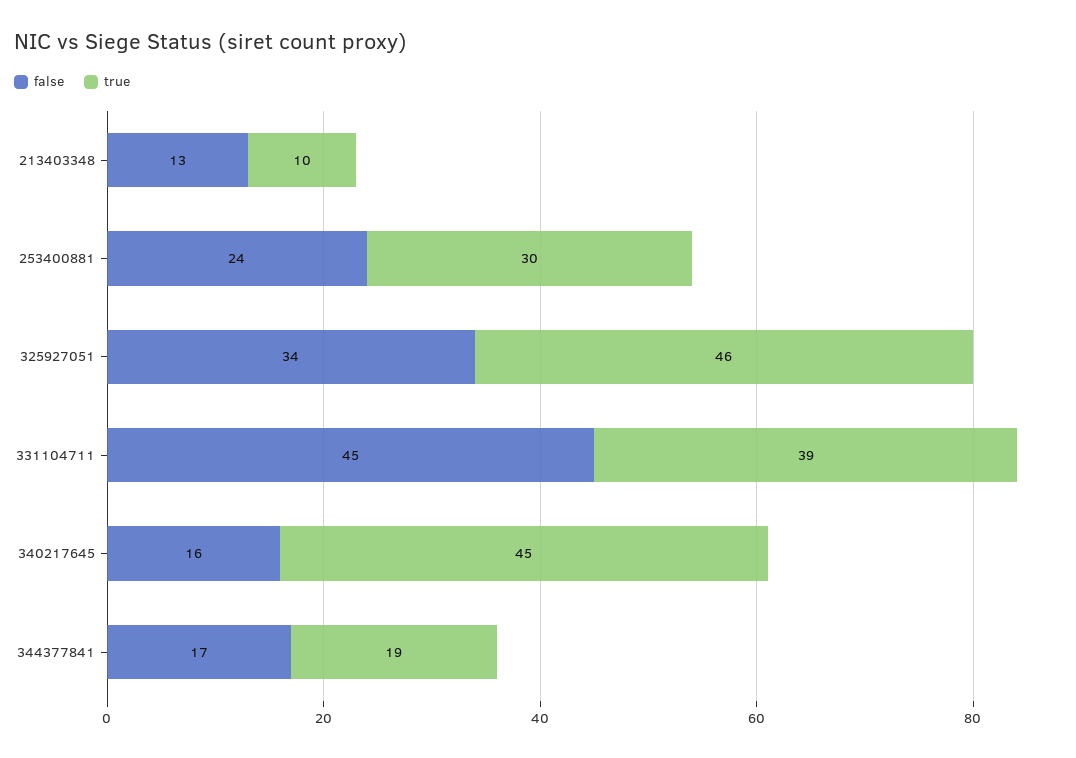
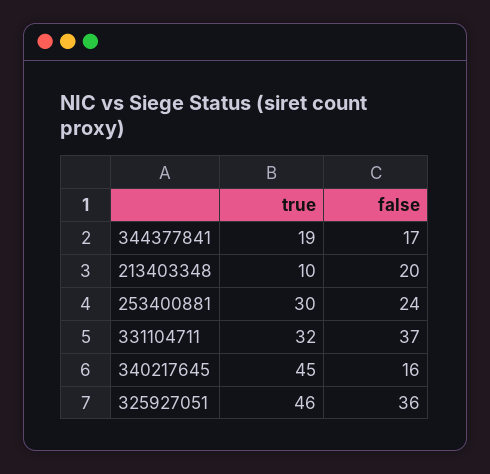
  {
    "false": {
-     "213403348": 13,
+     "213403348": 20,
      "253400881": 24,
-     "325927051": 34,
+     "325927051": 36,
-     "331104711": 45,
+     "331104711": 37,
      "340217645": 16,
      "344377841": 17
    },
    "true": {
      "213403348": 10,
      "253400881": 30,
      "325927051": 46,
-     "331104711": 39,
+     "331104711": 32,
      "340217645": 45,
      "344377841": 19
    }
  }

